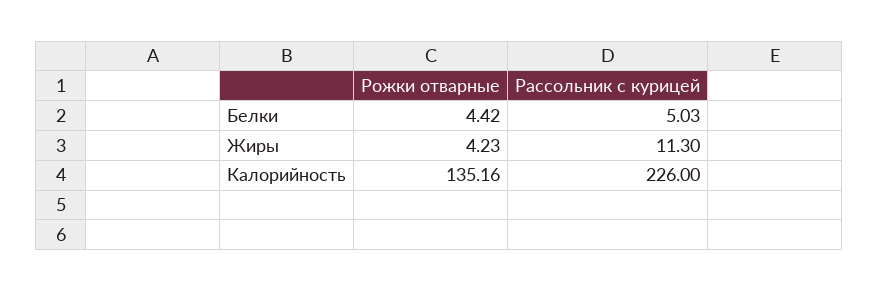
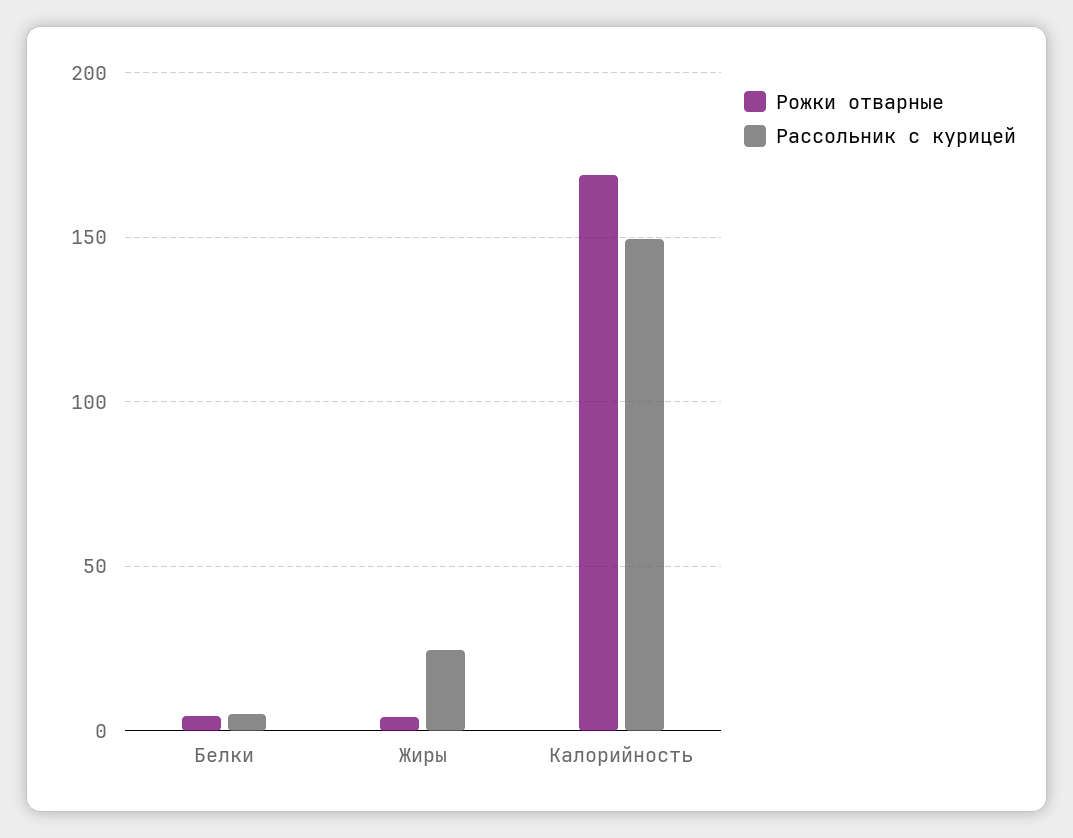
  {
    "Рожки отварные": {
      "Белки": 4.42,
      "Жиры": 4.23,
-     "Калорийность": 135.16
+     "Калорийность": 170
    },
    "Рассольник с курицей": {
      "Белки": 5.03,
-     "Жиры": 11.3,
+     "Жиры": 25,
-     "Калорийность": 226
+     "Калорийность": 150
    }
  }

